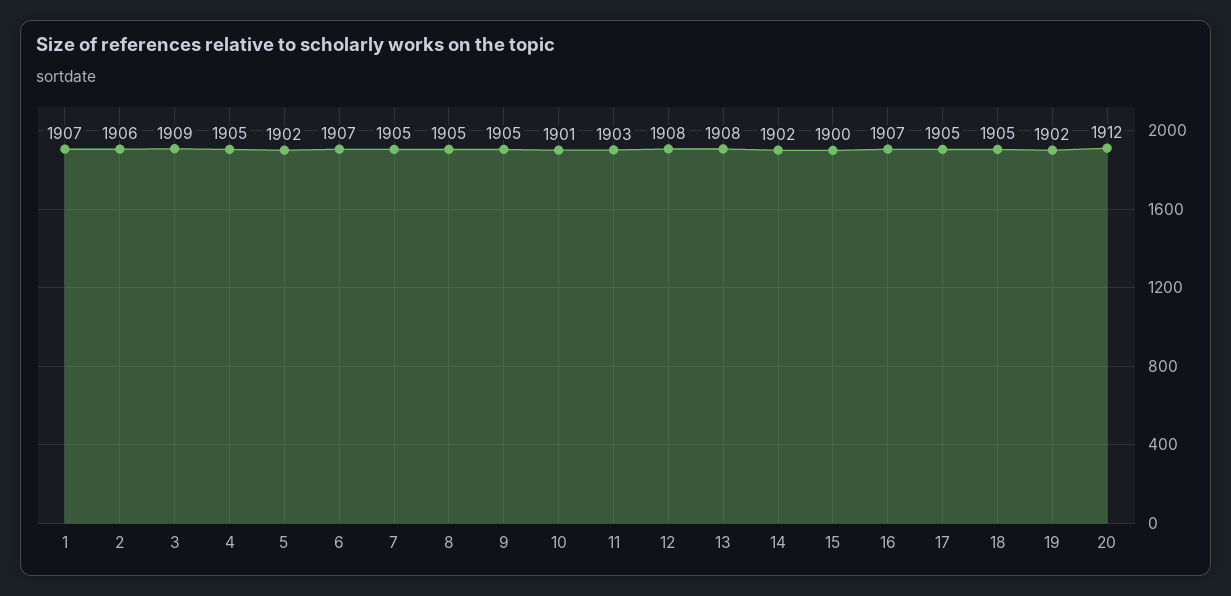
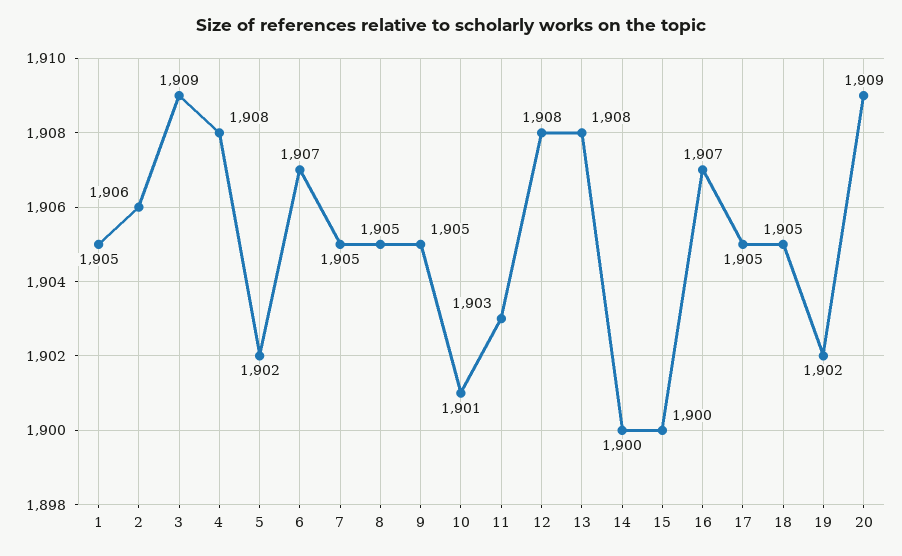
  {
-   "1": 1907,
+   "1": 1905,
    "2": 1906,
    "3": 1909,
-   "4": 1905,
+   "4": 1908,
    "5": 1902,
    "6": 1907,
    "7": 1905,
    "8": 1905,
    "9": 1905,
    "10": 1901,
    "11": 1903,
    "12": 1908,
    "13": 1908,
-   "14": 1902,
+   "14": 1900,
    "15": 1900,
    "16": 1907,
    "17": 1905,
    "18": 1905,
    "19": 1902,
-   "20": 1912
+   "20": 1909
  }

